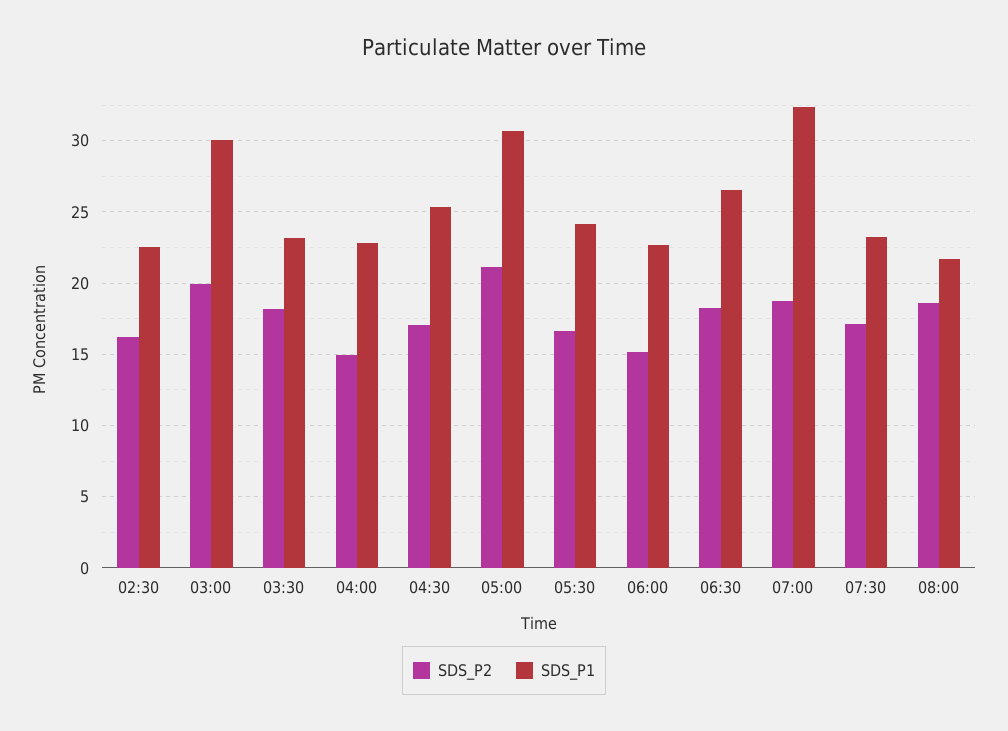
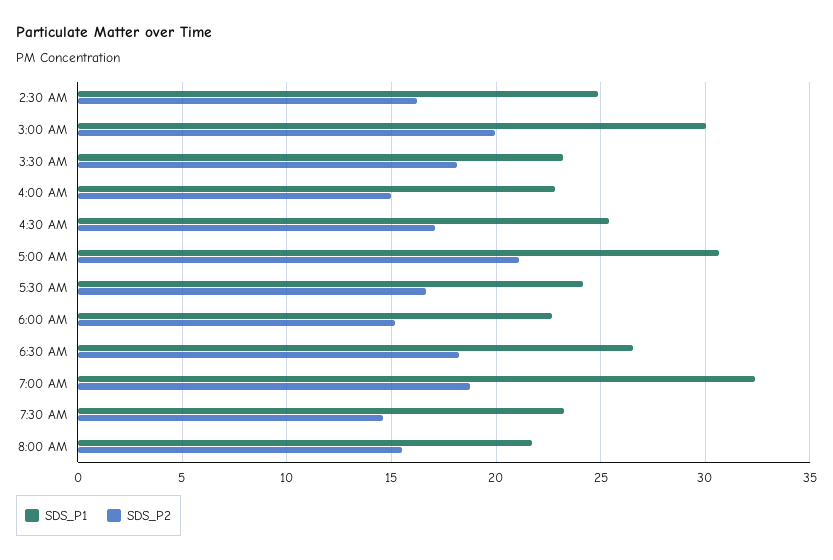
  {
    "SDS_P2": {
      "02:30": 16,
      "03:00": 20,
      "03:30": 18,
      "04:00": 15,
      "04:30": 17,
      "05:00": 21,
      "05:30": 16.5,
      "06:00": 15,
      "06:30": 18,
      "07:00": 18.5,
-     "07:30": 17,
+     "07:30": 14.5,
-     "08:00": 18.5
+     "08:00": 15.5
    },
    "SDS_P1": {
-     "02:30": 22.5,
+     "02:30": 25,
      "03:00": 30,
      "03:30": 23,
      "04:00": 23,
      "04:30": 25.5,
      "05:00": 30.5,
      "05:30": 24,
      "06:00": 22.5,
      "06:30": 26.5,
      "07:00": 32.5,
      "07:30": 23,
      "08:00": 21.5
    }
  }

